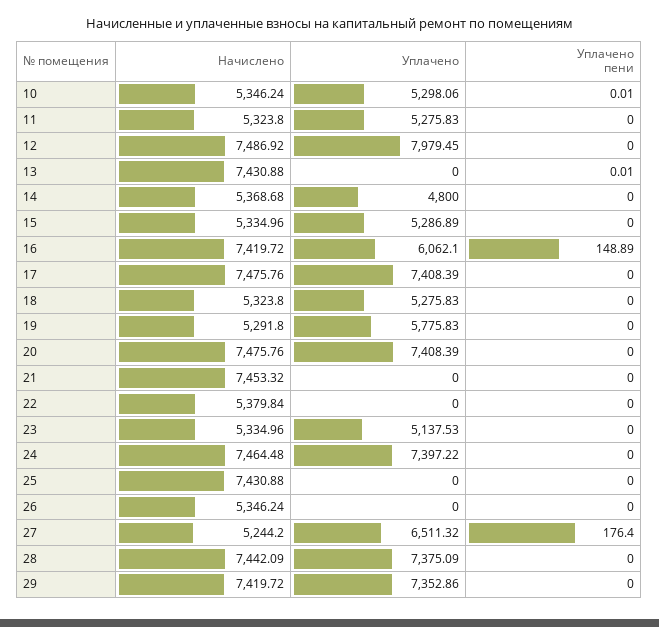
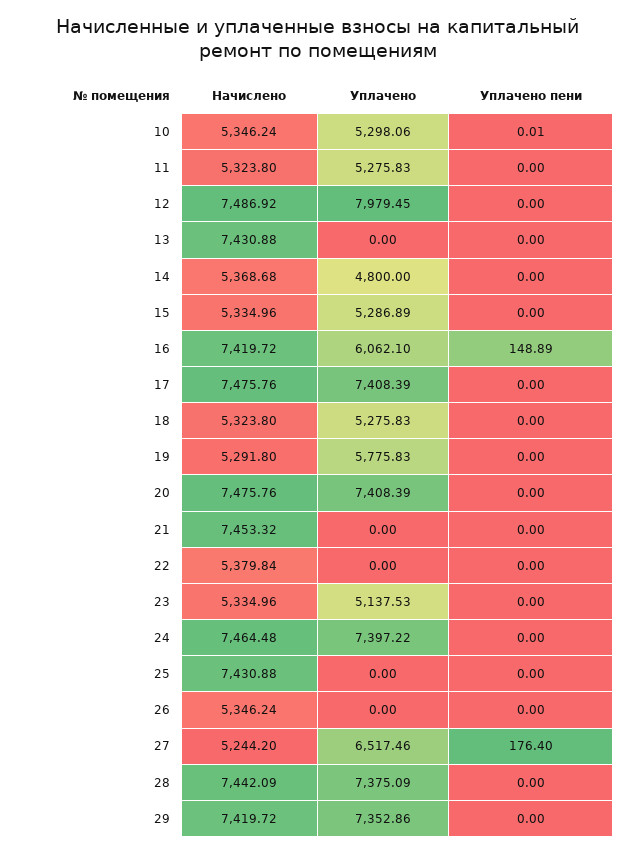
  {
    "Начислено": {
      "10": 5346.24,
      "11": 5323.8,
      "12": 7486.92,
      "13": 7430.88,
      "14": 5368.68,
      "15": 5334.96,
      "16": 7419.72,
      "17": 7475.76,
      "18": 5323.8,
      "19": 5291.8,
      "20": 7475.76,
      "21": 7453.32,
      "22": 5379.84,
      "23": 5334.96,
      "24": 7464.48,
      "25": 7430.88,
      "26": 5346.24,
      "27": 5244.2,
      "28": 7442.09,
      "29": 7419.72
    },
    "Уплачено": {
      "10": 5298.06,
      "11": 5275.83,
      "12": 7979.45,
      "13": 0,
      "14": 4800,
      "15": 5286.89,
      "16": 6062.1,
      "17": 7408.39,
      "18": 5275.83,
      "19": 5775.83,
      "20": 7408.39,
      "21": 0,
      "22": 0,
      "23": 5137.53,
      "24": 7397.22,
      "25": 0,
      "26": 0,
-     "27": 6511.32,
+     "27": 6517.46,
      "28": 7375.09,
      "29": 7352.86
    },
    "Уплачено пени": {
      "10": 0.01,
      "11": 0,
      "12": 0,
-     "13": 0.01,
+     "13": 0,
      "14": 0,
      "15": 0,
      "16": 148.89,
      "17": 0,
      "18": 0,
      "19": 0,
      "20": 0,
      "21": 0,
      "22": 0,
      "23": 0,
      "24": 0,
      "25": 0,
      "26": 0,
      "27": 176.4,
      "28": 0,
      "29": 0
    }
  }

